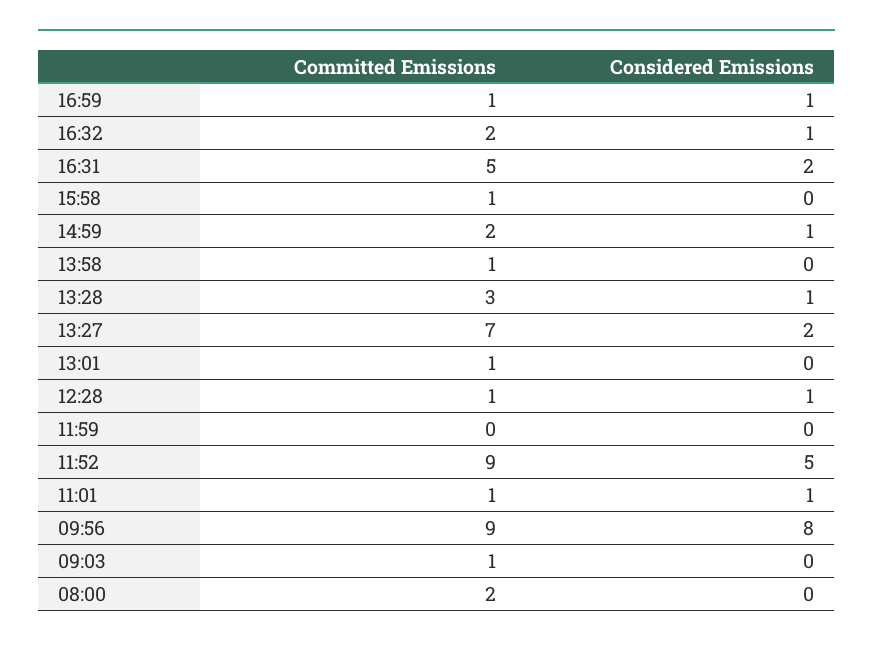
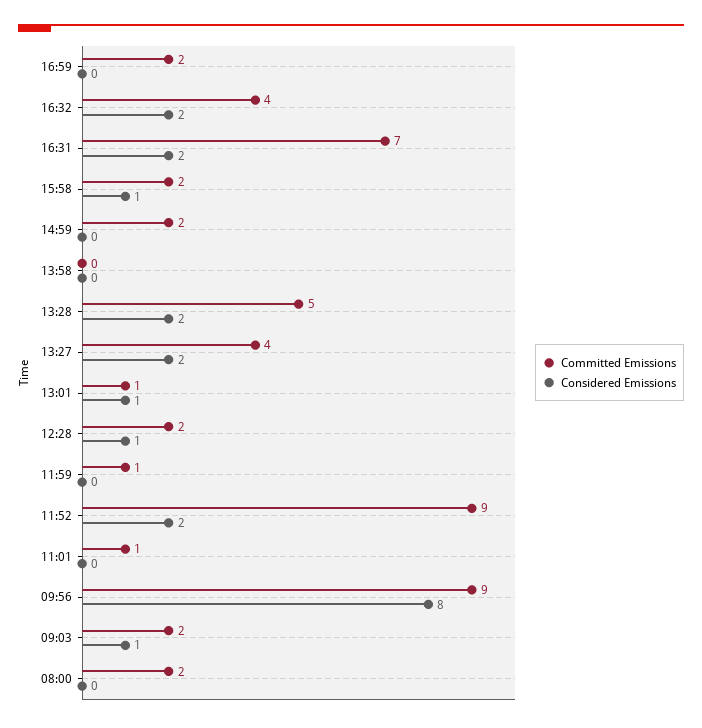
  {
    "Committed Emissions": {
-     "16:59": 1,
+     "16:59": 2,
-     "16:32": 2,
+     "16:32": 4,
-     "16:31": 5,
+     "16:31": 7,
-     "15:58": 1,
+     "15:58": 2,
      "14:59": 2,
-     "13:58": 1,
+     "13:58": 0,
-     "13:28": 3,
+     "13:28": 5,
-     "13:27": 7,
+     "13:27": 4,
      "13:01": 1,
-     "12:28": 1,
+     "12:28": 2,
-     "11:59": 0,
+     "11:59": 1,
      "11:52": 9,
      "11:01": 1,
      "09:56": 9,
-     "09:03": 1,
+     "09:03": 2,
      "08:00": 2
    },
    "Considered Emissions": {
-     "16:59": 1,
+     "16:59": 0,
-     "16:32": 1,
+     "16:32": 2,
      "16:31": 2,
-     "15:58": 0,
+     "15:58": 1,
-     "14:59": 1,
+     "14:59": 0,
      "13:58": 0,
-     "13:28": 1,
+     "13:28": 2,
      "13:27": 2,
-     "13:01": 0,
+     "13:01": 1,
      "12:28": 1,
      "11:59": 0,
-     "11:52": 5,
+     "11:52": 2,
-     "11:01": 1,
+     "11:01": 0,
      "09:56": 8,
-     "09:03": 0,
+     "09:03": 1,
      "08:00": 0
    }
  }

